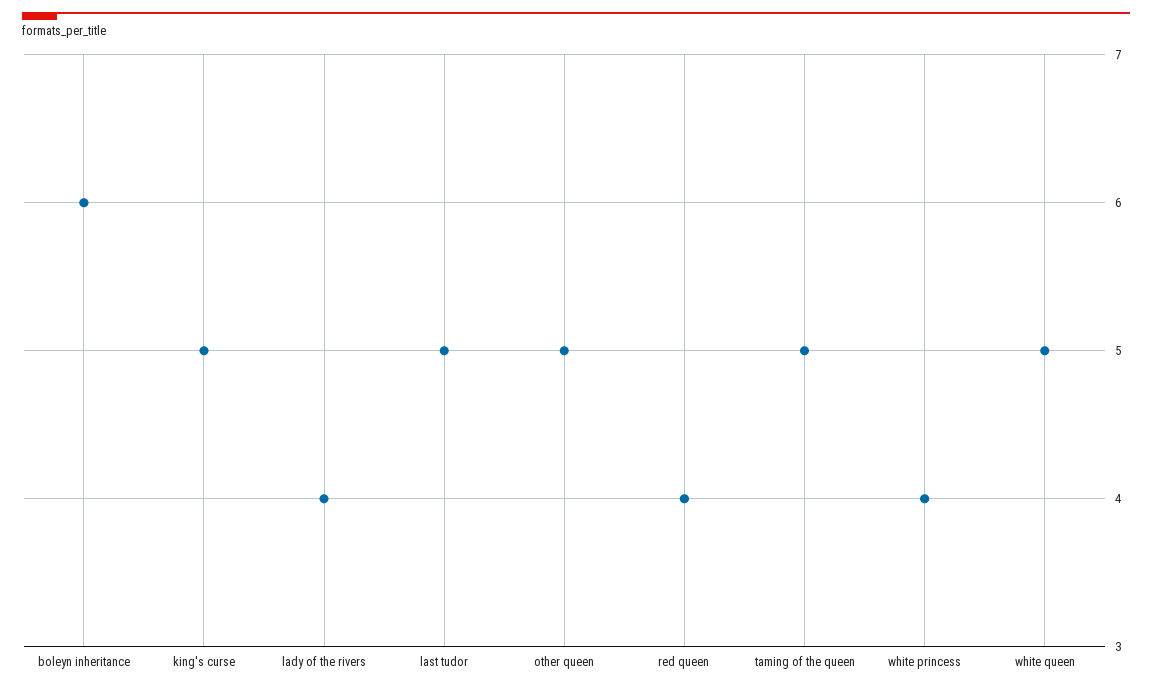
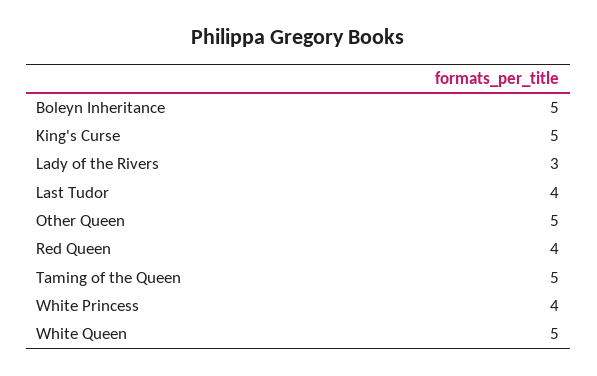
  {
-   "boleyn inheritance": 6,
+   "boleyn inheritance": 5,
    "king's curse": 5,
-   "lady of the rivers": 4,
+   "lady of the rivers": 3,
-   "last tudor": 5,
+   "last tudor": 4,
    "other queen": 5,
    "red queen": 4,
    "taming of the queen": 5,
    "white princess": 4,
    "white queen": 5
  }

